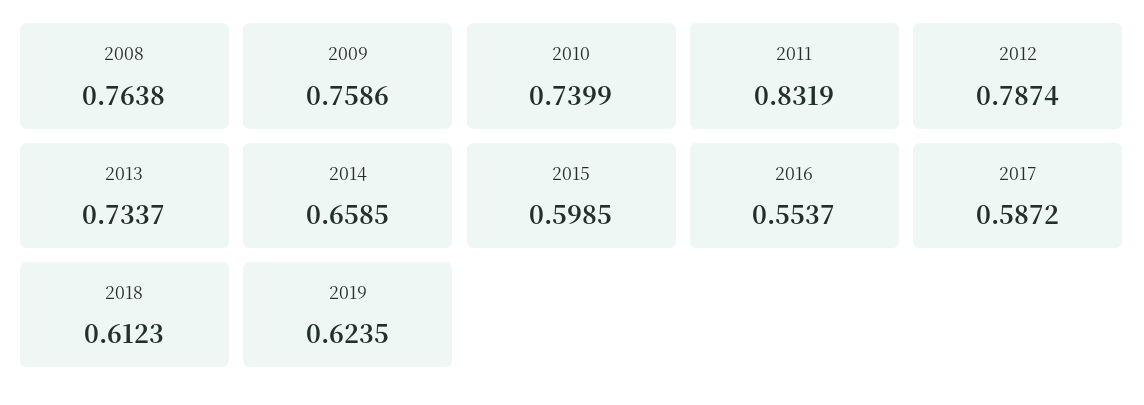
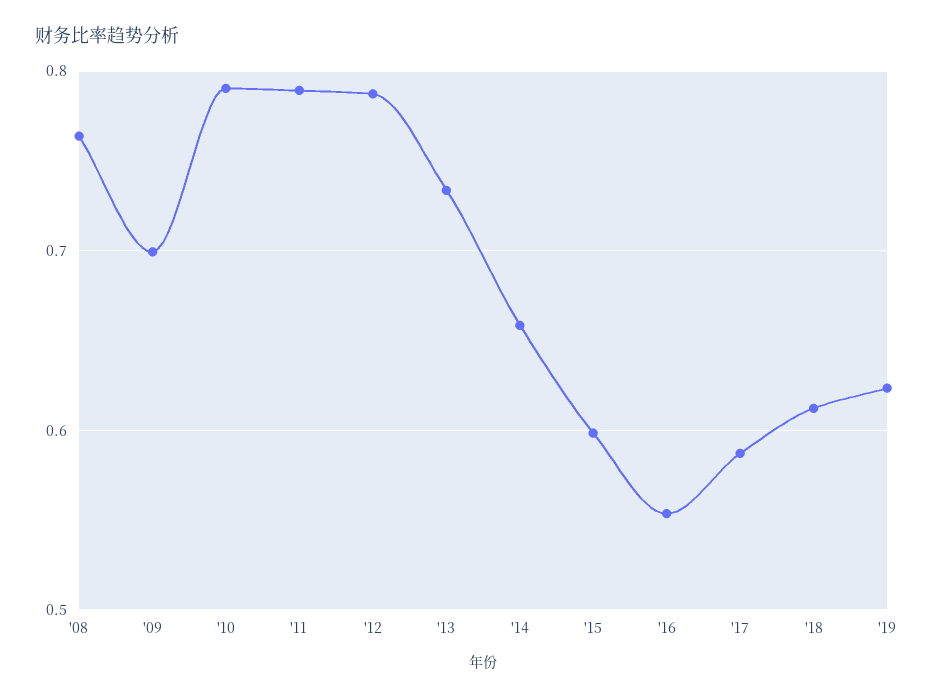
  {
    "2008": 0.7638,
-   "2009": 0.7586,
+   "2009": 0.7,
-   "2010": 0.7399,
+   "2010": 0.79,
-   "2011": 0.8319,
+   "2011": 0.79,
    "2012": 0.7874,
    "2013": 0.7337,
    "2014": 0.6585,
    "2015": 0.5985,
    "2016": 0.5537,
    "2017": 0.5872,
    "2018": 0.6123,
    "2019": 0.6235
  }

